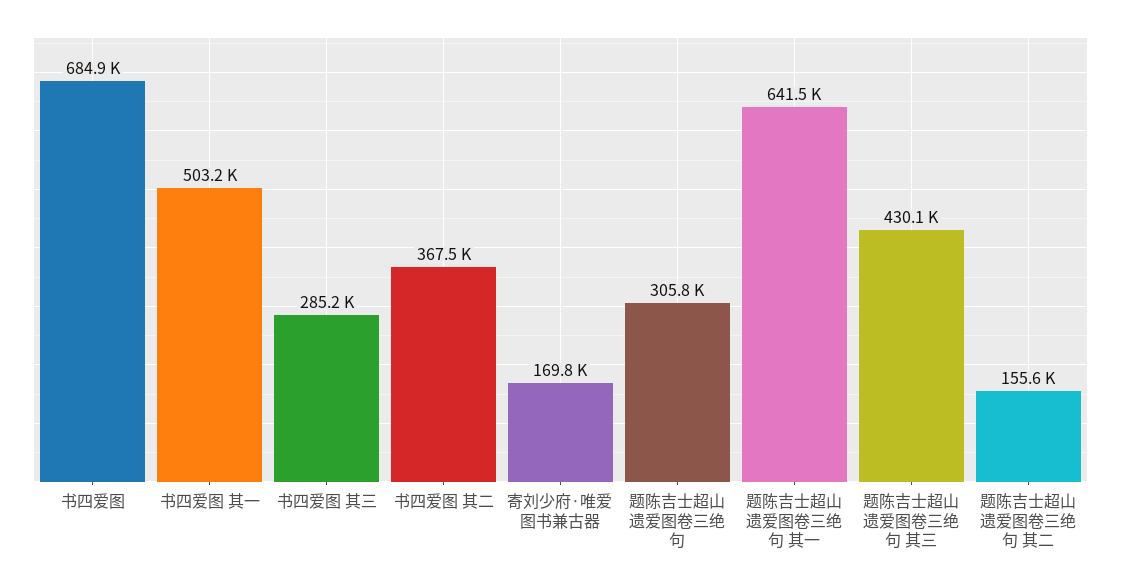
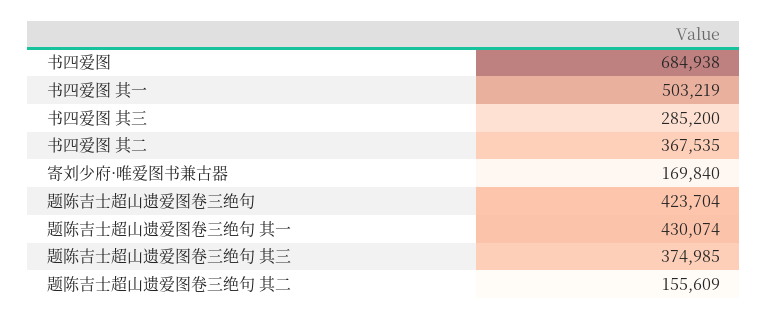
  {
    "书四爱图": 684938,
    "书四爱图 其一": 503219,
    "书四爱图 其三": 285200,
    "书四爱图 其二": 367535,
    "寄刘少府·唯爱图书兼古器": 169840,
-   "题陈吉士超山遗爱图卷三绝句": 305800,
+   "题陈吉士超山遗爱图卷三绝句": 423704,
-   "题陈吉士超山遗爱图卷三绝句 其一": 641500,
+   "题陈吉士超山遗爱图卷三绝句 其一": 430074,
-   "题陈吉士超山遗爱图卷三绝句 其三": 430100,
+   "题陈吉士超山遗爱图卷三绝句 其三": 374985,
    "题陈吉士超山遗爱图卷三绝句 其二": 155609
  }

